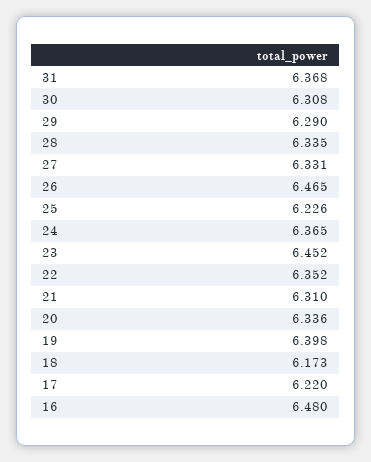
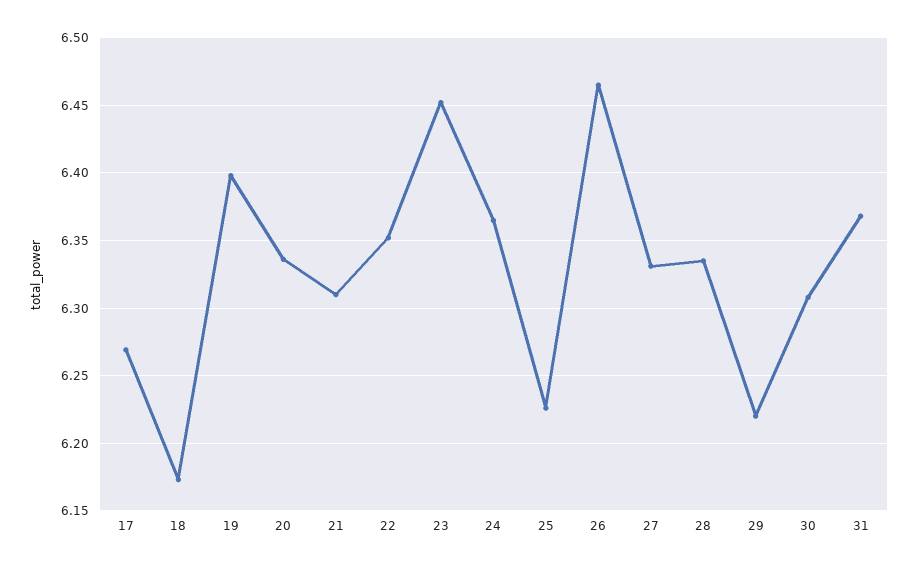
  {
    "31": 6.368,
    "30": 6.308,
-   "29": 6.29,
+   "29": 6.22,
    "28": 6.335,
    "27": 6.331,
    "26": 6.465,
    "25": 6.226,
    "24": 6.365,
    "23": 6.452,
    "22": 6.352,
    "21": 6.31,
    "20": 6.336,
    "19": 6.398,
    "18": 6.173,
-   "17": 6.22,
+   "17": 6.27
-   "16": 6.48
  }

